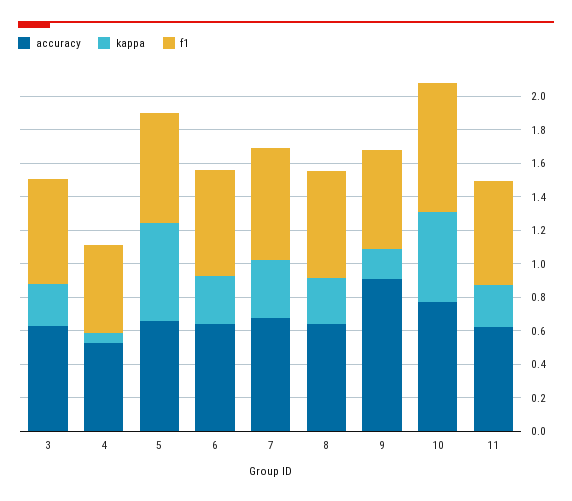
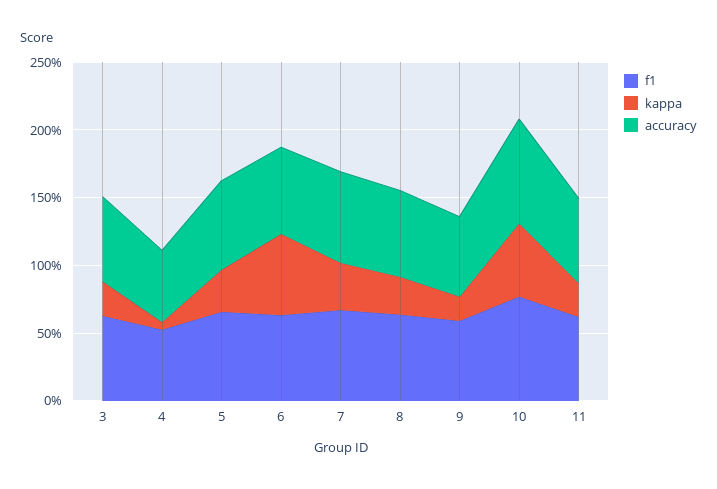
  {
    "accuracy": {
      "3": 0.65,
      "4": 0.55,
      "5": 0.65,
      "6": 0.65,
      "7": 0.65,
      "8": 0.65,
-     "9": 0.9,
+     "9": 0.6,
      "10": 0.75,
      "11": 0.65
    },
    "kappa": {
      "3": 0.25,
      "4": 0.05,
-     "5": 0.6,
+     "5": 0.3,
-     "6": 0.3,
+     "6": 0.6,
      "7": 0.35,
      "8": 0.3,
      "9": 0.2,
      "10": 0.55,
      "11": 0.25
    },
    "f1": {
      "3": 0.65,
      "4": 0.55,
      "5": 0.65,
      "6": 0.65,
      "7": 0.65,
      "8": 0.65,
      "9": 0.6,
      "10": 0.75,
      "11": 0.6
    }
  }

